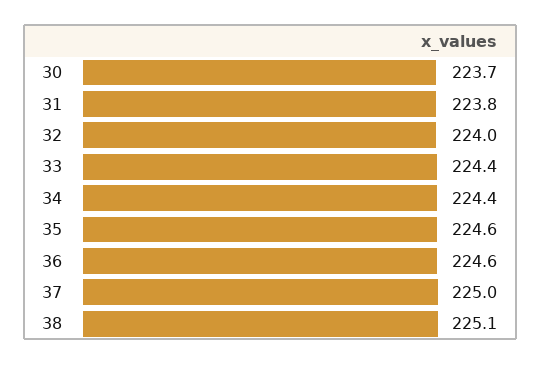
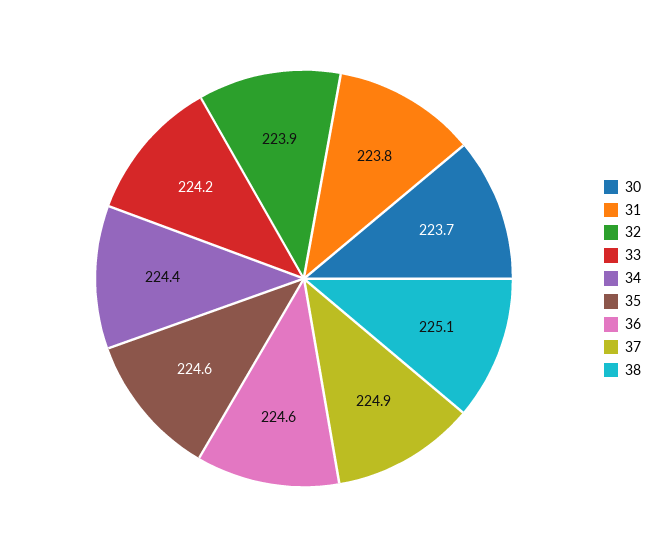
  {
    "30": 223.7,
    "31": 223.8,
-   "32": 224,
+   "32": 223.9,
-   "33": 224.4,
+   "33": 224.2,
    "34": 224.4,
    "35": 224.6,
    "36": 224.6,
-   "37": 225,
+   "37": 224.9,
    "38": 225.1
  }

